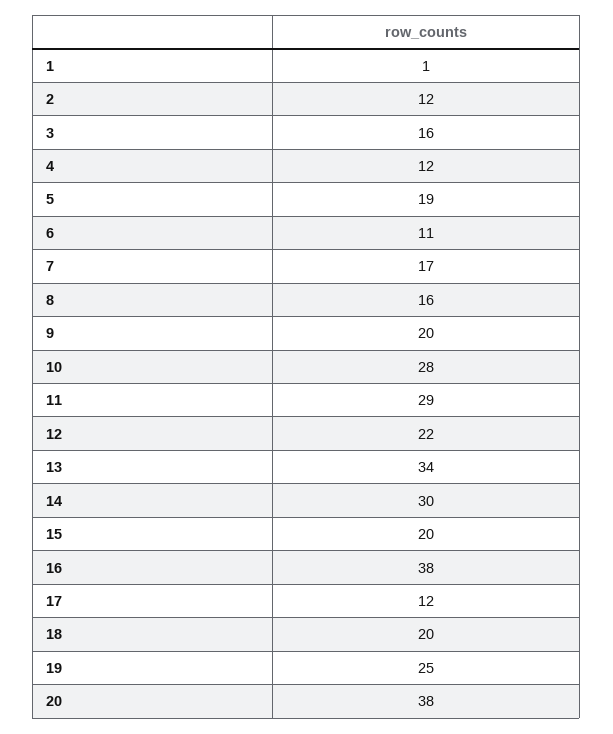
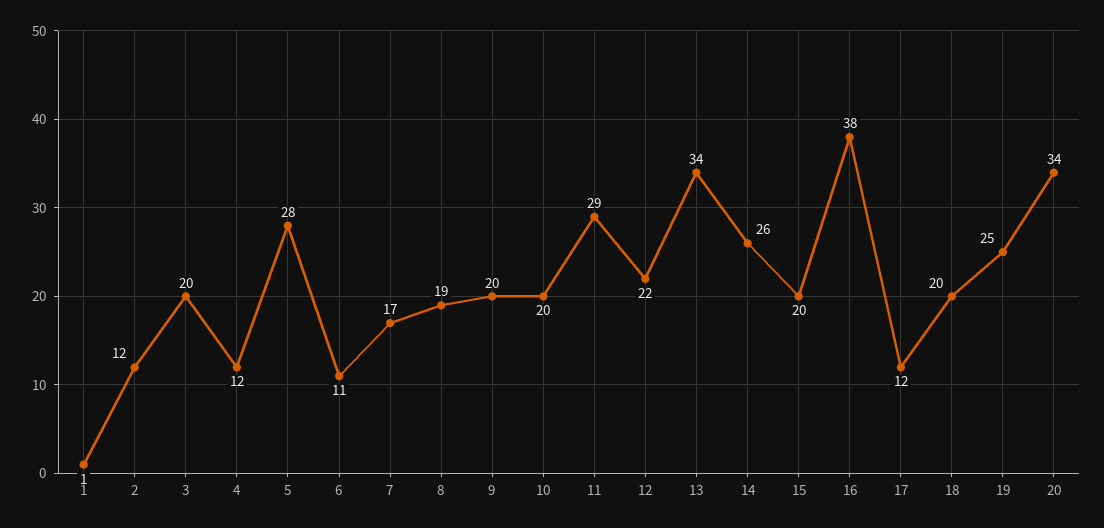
  {
    "1": 1,
    "2": 12,
-   "3": 16,
+   "3": 20,
    "4": 12,
-   "5": 19,
+   "5": 28,
    "6": 11,
    "7": 17,
-   "8": 16,
+   "8": 19,
    "9": 20,
-   "10": 28,
+   "10": 20,
    "11": 29,
    "12": 22,
    "13": 34,
-   "14": 30,
+   "14": 26,
    "15": 20,
    "16": 38,
    "17": 12,
    "18": 20,
    "19": 25,
-   "20": 38
+   "20": 34
  }

